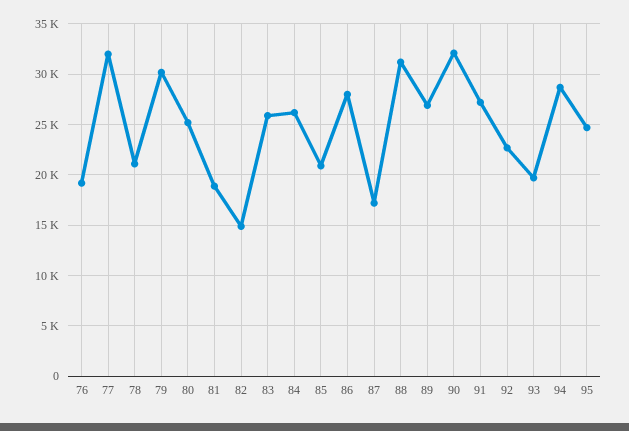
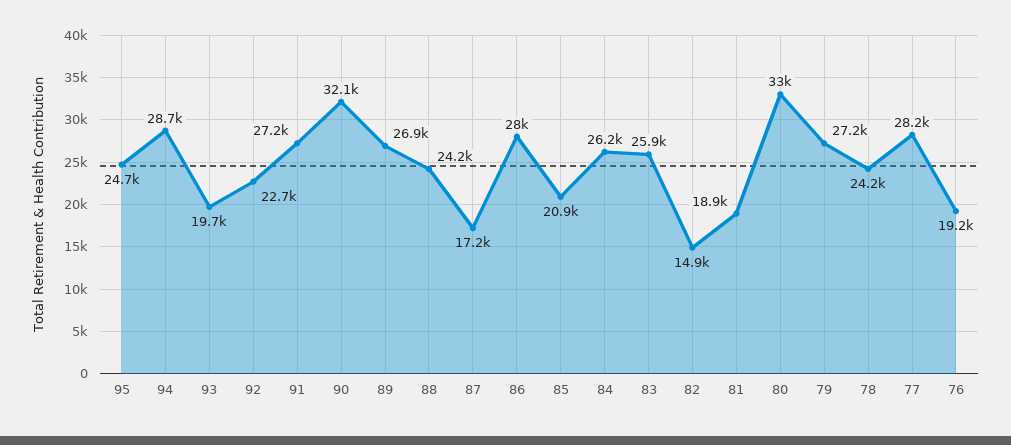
  {
    "76": 19200,
-   "77": 32000,
+   "77": 28200,
-   "78": 21000,
+   "78": 24200,
-   "79": 30000,
+   "79": 27200,
-   "80": 25000,
+   "80": 33000,
    "81": 18900,
    "82": 14900,
    "83": 25900,
    "84": 26200,
    "85": 20900,
    "86": 28000,
    "87": 17200,
-   "88": 31000,
+   "88": 24200,
    "89": 26900,
    "90": 32100,
    "91": 27200,
    "92": 22700,
    "93": 19700,
    "94": 28700,
    "95": 24700
  }

